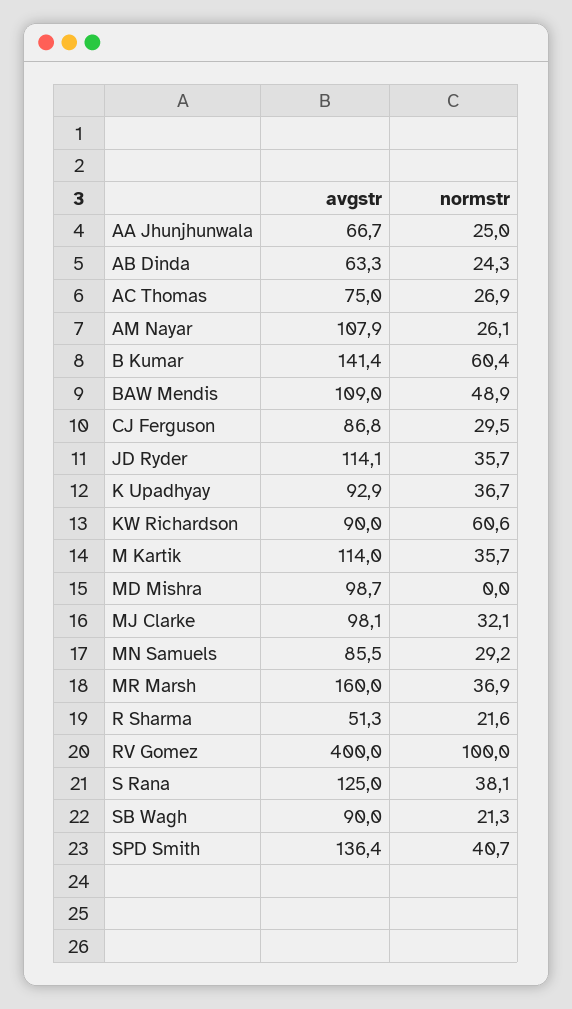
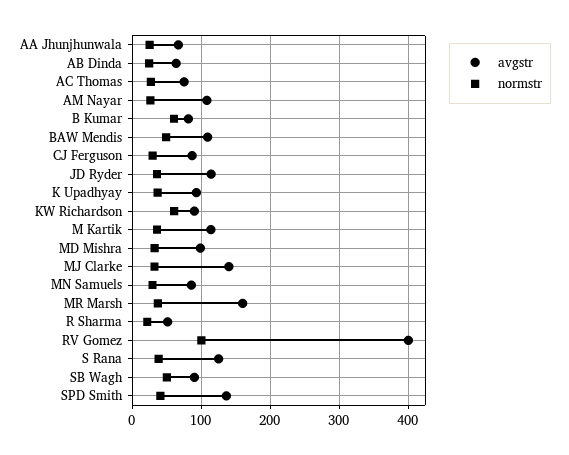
  {
    "avgstr": {
      "AA Jhunjhunwala": 66.7,
      "AB Dinda": 63.3,
      "AC Thomas": 75,
      "AM Nayar": 107.9,
-     "B Kumar": 141.4,
+     "B Kumar": 80,
      "BAW Mendis": 109,
      "CJ Ferguson": 86.8,
      "JD Ryder": 114.1,
      "K Upadhyay": 92.9,
      "KW Richardson": 90,
      "M Kartik": 114,
      "MD Mishra": 98.7,
-     "MJ Clarke": 98.1,
+     "MJ Clarke": 140,
      "MN Samuels": 85.5,
      "MR Marsh": 160,
      "R Sharma": 51.3,
      "RV Gomez": 400,
      "S Rana": 125,
      "SB Wagh": 90,
      "SPD Smith": 136.4
    },
    "normstr": {
      "AA Jhunjhunwala": 25,
      "AB Dinda": 24.3,
      "AC Thomas": 26.9,
      "AM Nayar": 26.1,
      "B Kumar": 60.4,
      "BAW Mendis": 48.9,
      "CJ Ferguson": 29.5,
      "JD Ryder": 35.7,
      "K Upadhyay": 36.7,
      "KW Richardson": 60.6,
      "M Kartik": 35.7,
-     "MD Mishra": 0,
+     "MD Mishra": 30,
      "MJ Clarke": 32.1,
      "MN Samuels": 29.2,
      "MR Marsh": 36.9,
      "R Sharma": 21.6,
      "RV Gomez": 100,
      "S Rana": 38.1,
-     "SB Wagh": 21.3,
+     "SB Wagh": 50,
      "SPD Smith": 40.7
    }
  }

